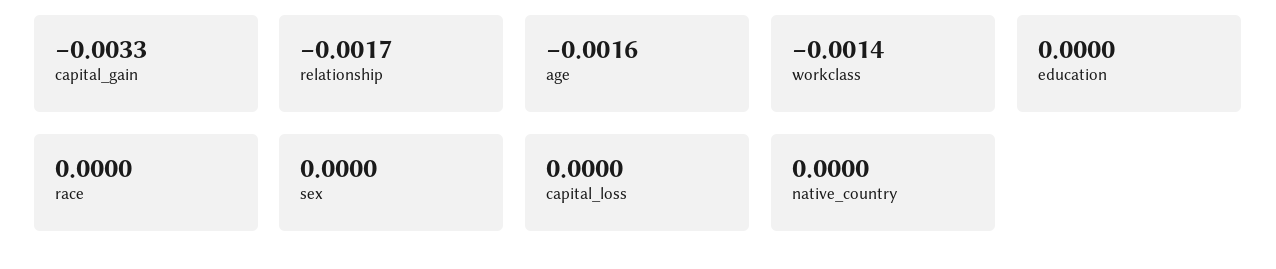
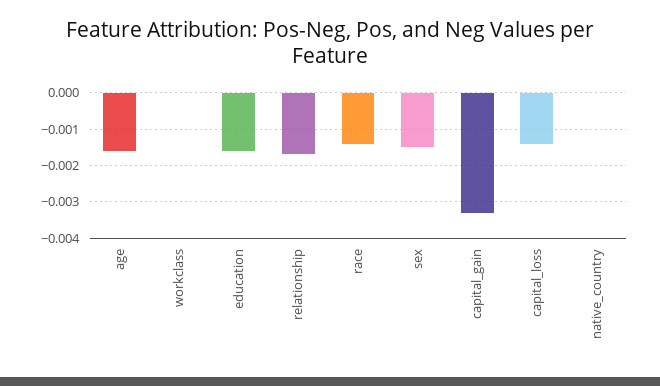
  {
    "capital_gain": -0.0033,
    "relationship": -0.0017,
    "age": -0.0016,
-   "workclass": -0.0014,
+   "workclass": 0,
-   "education": 0,
+   "education": -0.0015,
-   "race": 0,
+   "race": -0.0015,
-   "sex": 0,
+   "sex": -0.0015,
-   "capital_loss": 0,
+   "capital_loss": -0.0015,
    "native_country": 0
  }

